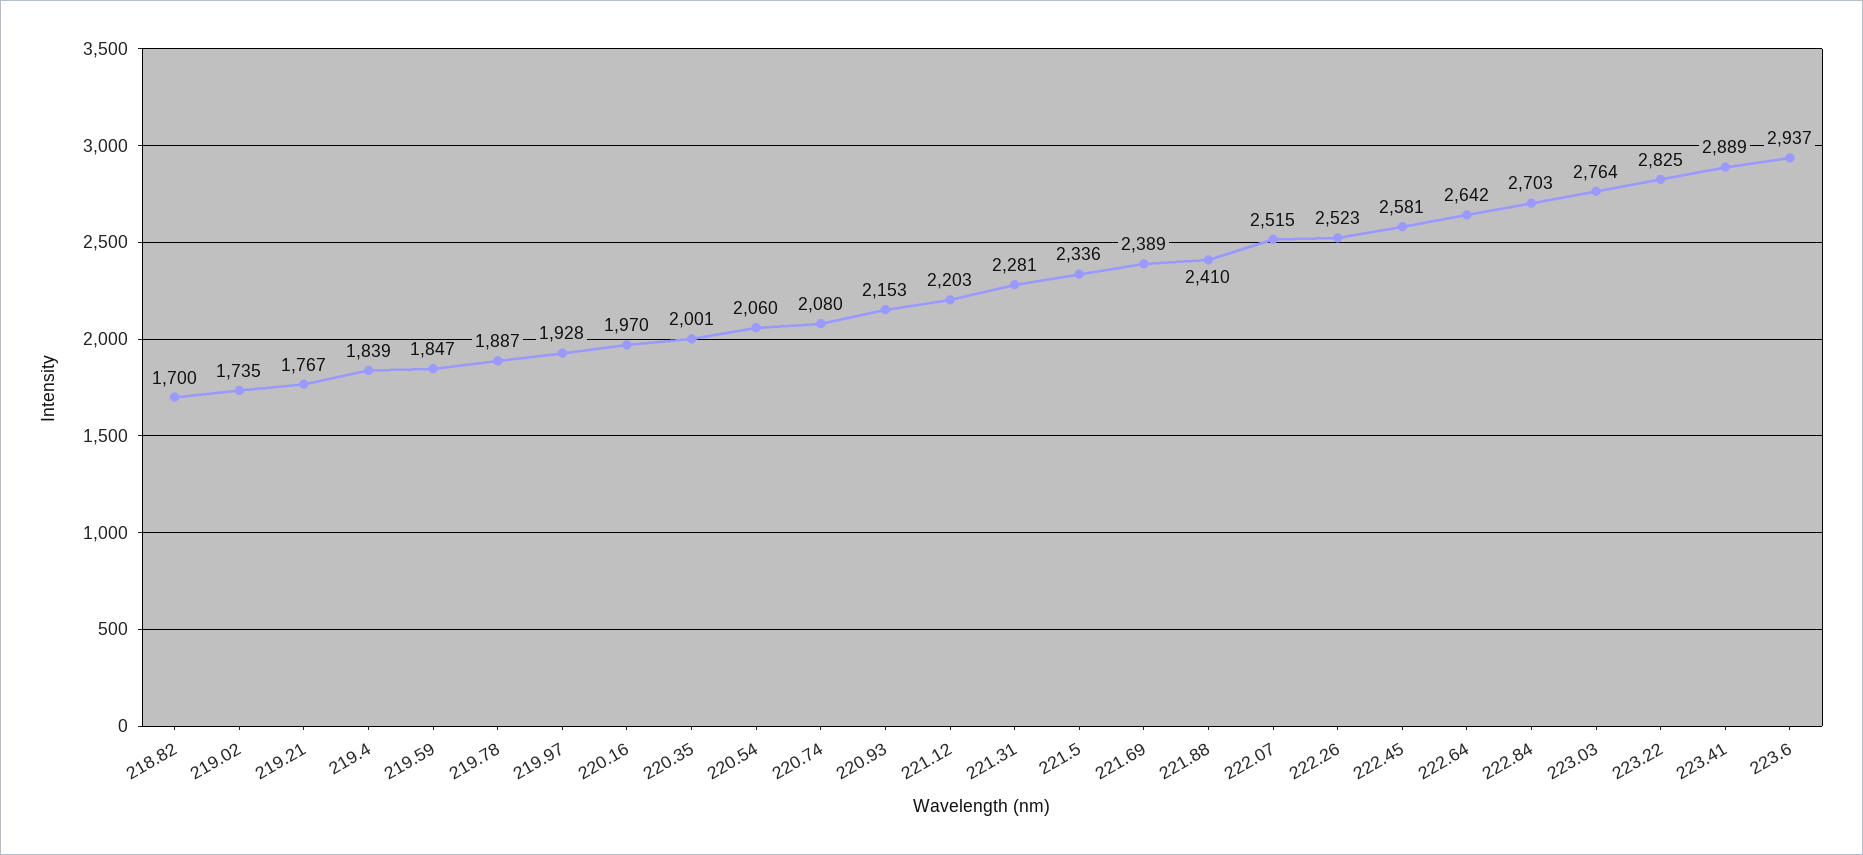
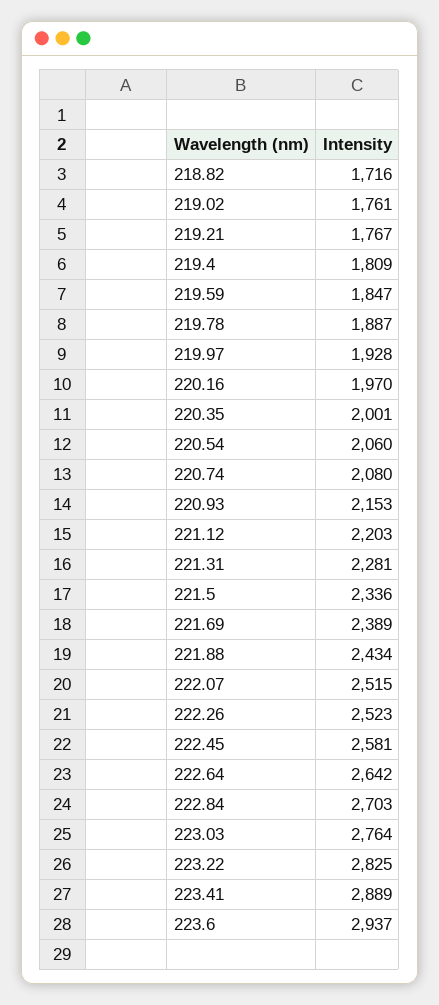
  {
-   "218.82": 1700,
+   "218.82": 1716,
-   "219.02": 1735,
+   "219.02": 1761,
    "219.21": 1767,
-   "219.4": 1839,
+   "219.4": 1809,
    "219.59": 1847,
    "219.78": 1887,
    "219.97": 1928,
    "220.16": 1970,
    "220.35": 2001,
    "220.54": 2060,
    "220.74": 2080,
    "220.93": 2153,
    "221.12": 2203,
    "221.31": 2281,
    "221.5": 2336,
    "221.69": 2389,
-   "221.88": 2410,
+   "221.88": 2434,
    "222.07": 2515,
    "222.26": 2523,
    "222.45": 2581,
    "222.64": 2642,
    "222.84": 2703,
    "223.03": 2764,
    "223.22": 2825,
    "223.41": 2889,
    "223.6": 2937
  }

